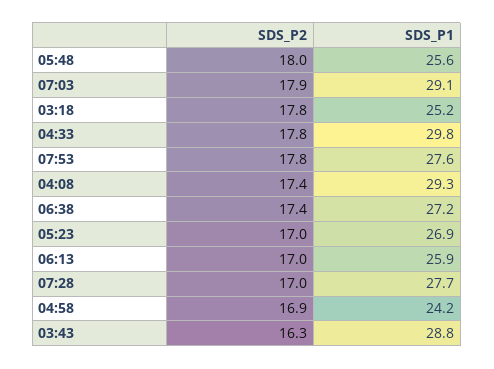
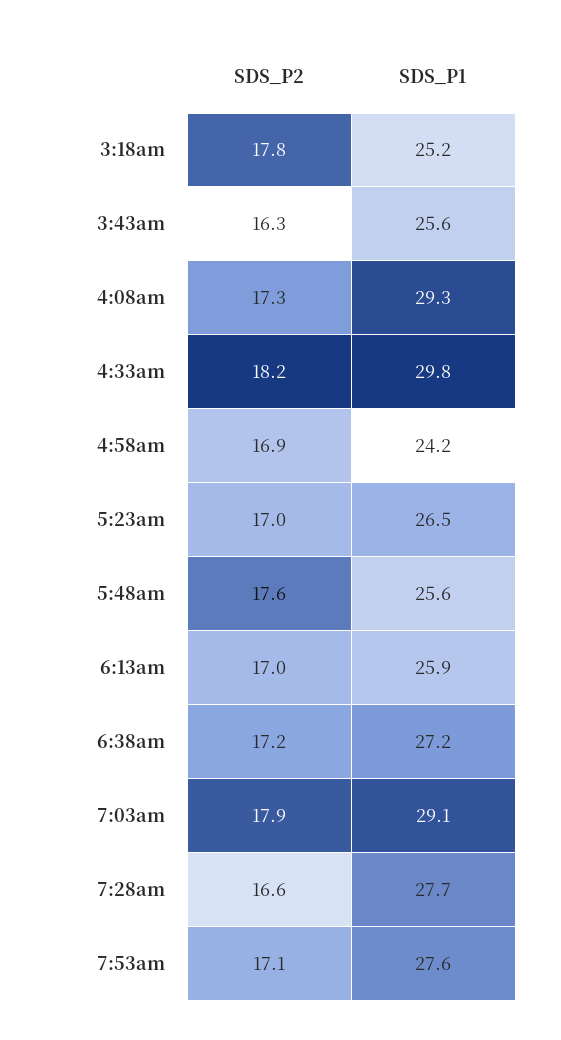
  {
    "SDS_P2": {
-     "05:48": 18,
+     "05:48": 17.6,
      "07:03": 17.9,
      "03:18": 17.8,
-     "04:33": 17.8,
+     "04:33": 18.2,
-     "07:53": 17.8,
+     "07:53": 17.1,
-     "04:08": 17.4,
+     "04:08": 17.3,
-     "06:38": 17.4,
+     "06:38": 17.2,
      "05:23": 17,
      "06:13": 17,
-     "07:28": 17,
+     "07:28": 16.6,
      "04:58": 16.9,
      "03:43": 16.3
    },
    "SDS_P1": {
      "05:48": 25.6,
      "07:03": 29.1,
      "03:18": 25.2,
      "04:33": 29.8,
      "07:53": 27.6,
      "04:08": 29.3,
      "06:38": 27.2,
-     "05:23": 26.9,
+     "05:23": 26.5,
      "06:13": 25.9,
      "07:28": 27.7,
      "04:58": 24.2,
-     "03:43": 28.8
+     "03:43": 25.6
    }
  }

